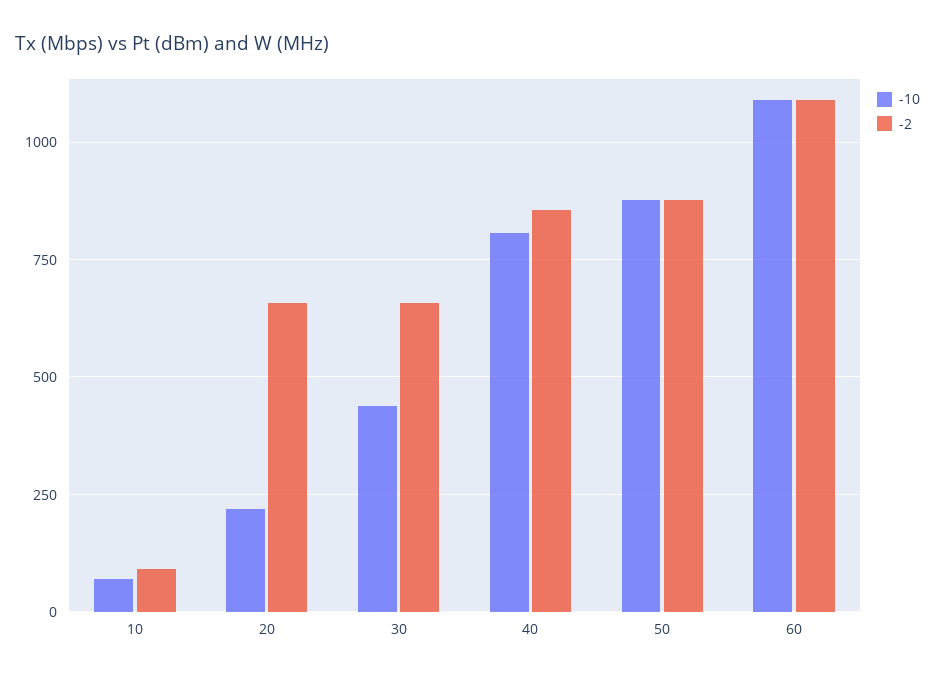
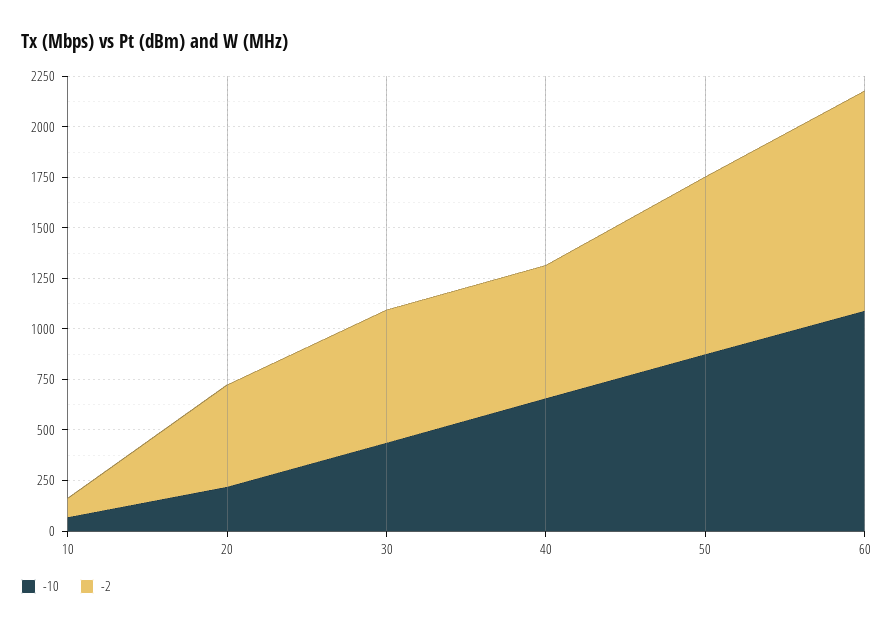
  {
    "-10": {
      "10": 75,
      "20": 225,
      "30": 450,
-     "40": 800,
+     "40": 650,
      "50": 875,
      "60": 1100
    },
    "-2": {
      "10": 100,
-     "20": 650,
+     "20": 500,
      "30": 650,
-     "40": 850,
+     "40": 650,
      "50": 875,
      "60": 1100
    }
  }

